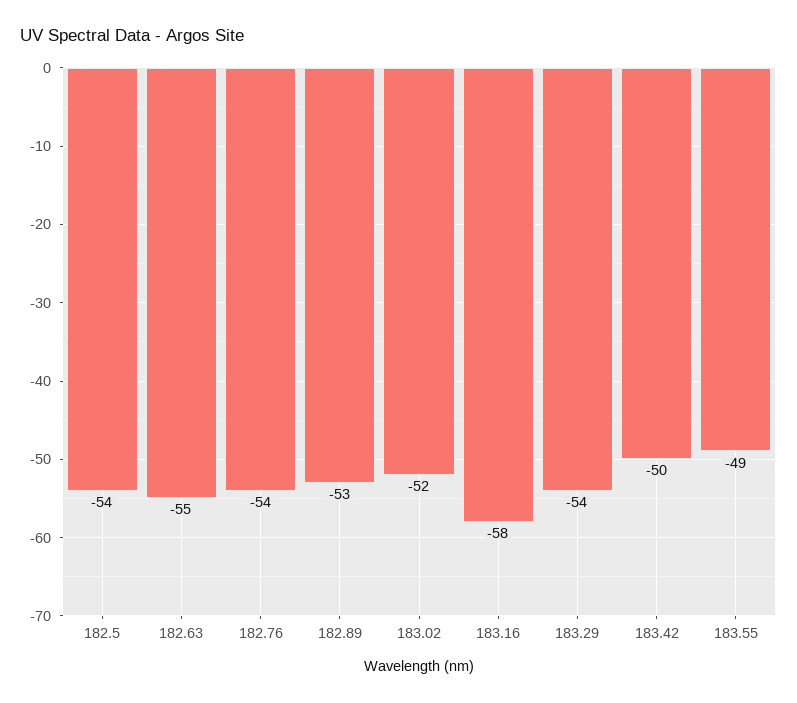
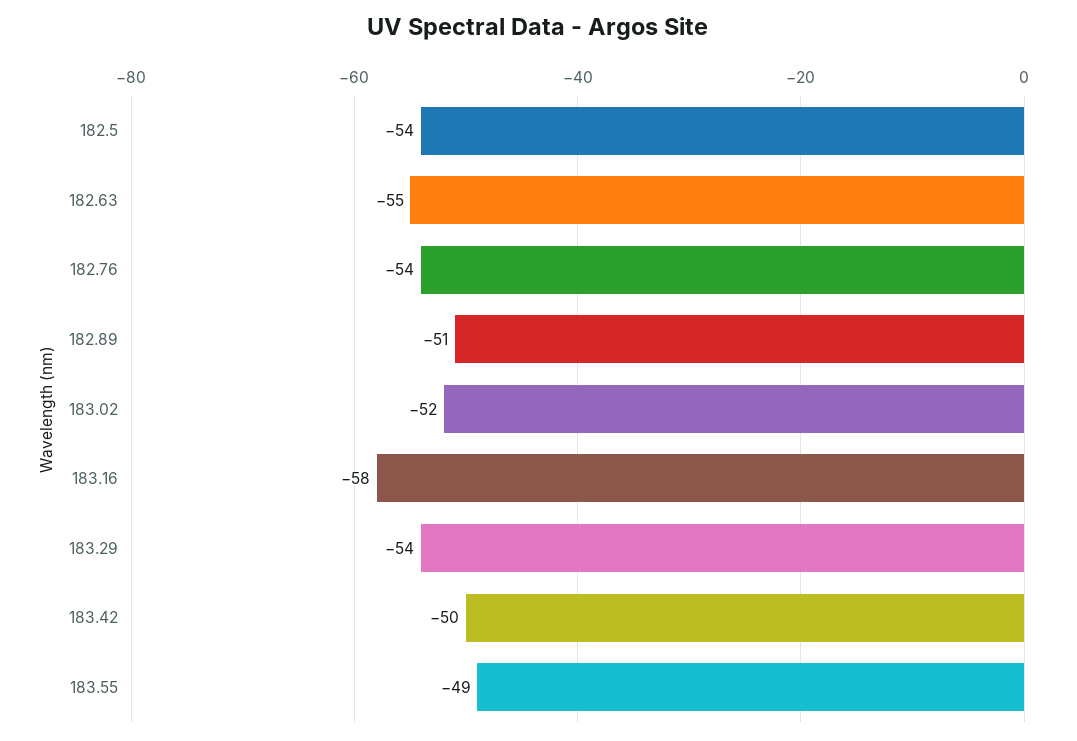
  {
    "182.5": -54,
    "182.63": -55,
    "182.76": -54,
-   "182.89": -53,
+   "182.89": -51,
    "183.02": -52,
    "183.16": -58,
    "183.29": -54,
    "183.42": -50,
    "183.55": -49
  }

